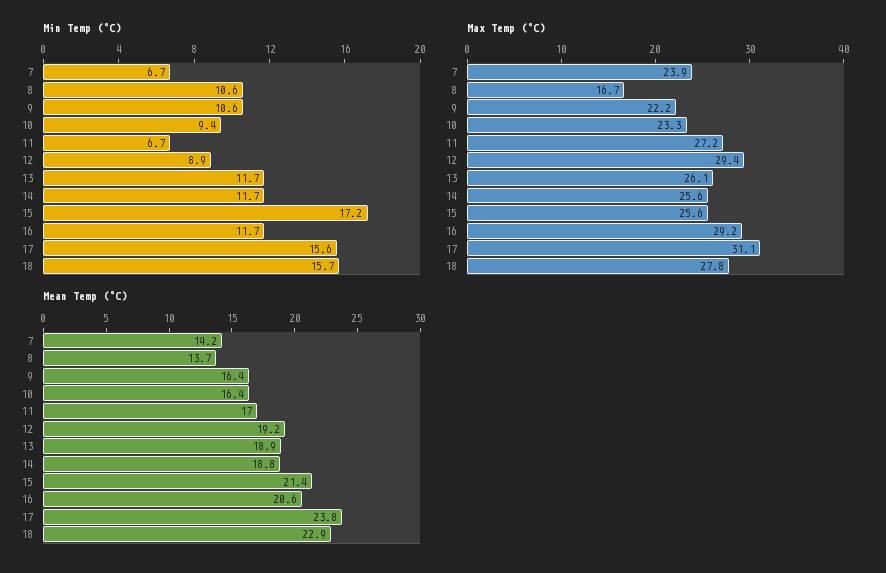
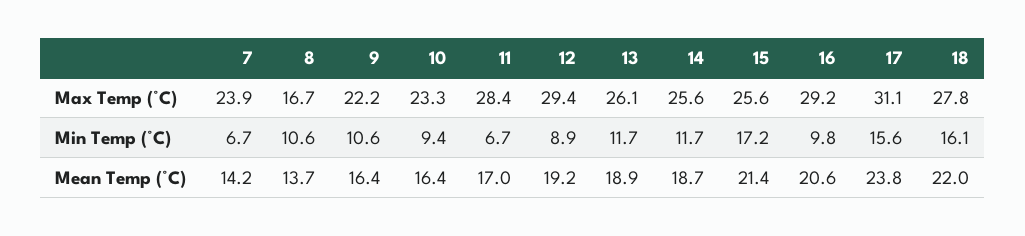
  {
    "Min Temp (°C)": {
      "7": 6.7,
      "8": 10.6,
      "9": 10.6,
      "10": 9.4,
      "11": 6.7,
      "12": 8.9,
      "13": 11.7,
      "14": 11.7,
      "15": 17.2,
-     "16": 11.7,
+     "16": 9.8,
      "17": 15.6,
-     "18": 15.7
+     "18": 16.1
    },
    "Max Temp (°C)": {
      "7": 23.9,
      "8": 16.7,
      "9": 22.2,
      "10": 23.3,
-     "11": 27.2,
+     "11": 28.4,
      "12": 29.4,
      "13": 26.1,
      "14": 25.6,
      "15": 25.6,
      "16": 29.2,
      "17": 31.1,
      "18": 27.8
    },
    "Mean Temp (°C)": {
      "7": 14.2,
      "8": 13.7,
      "9": 16.4,
      "10": 16.4,
      "11": 17,
      "12": 19.2,
      "13": 18.9,
-     "14": 18.8,
+     "14": 18.7,
      "15": 21.4,
      "16": 20.6,
      "17": 23.8,
-     "18": 22.9
+     "18": 22
    }
  }

